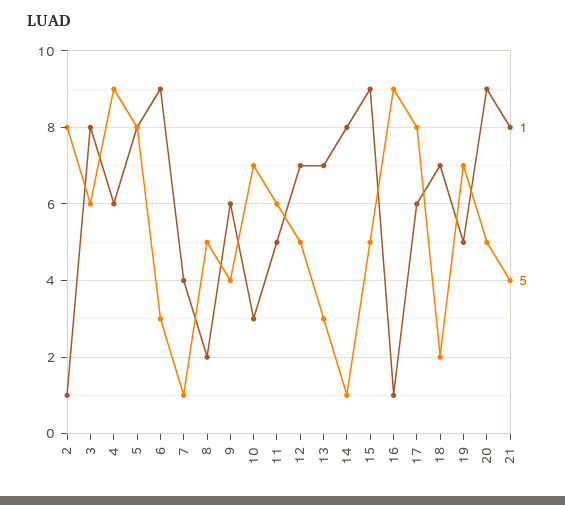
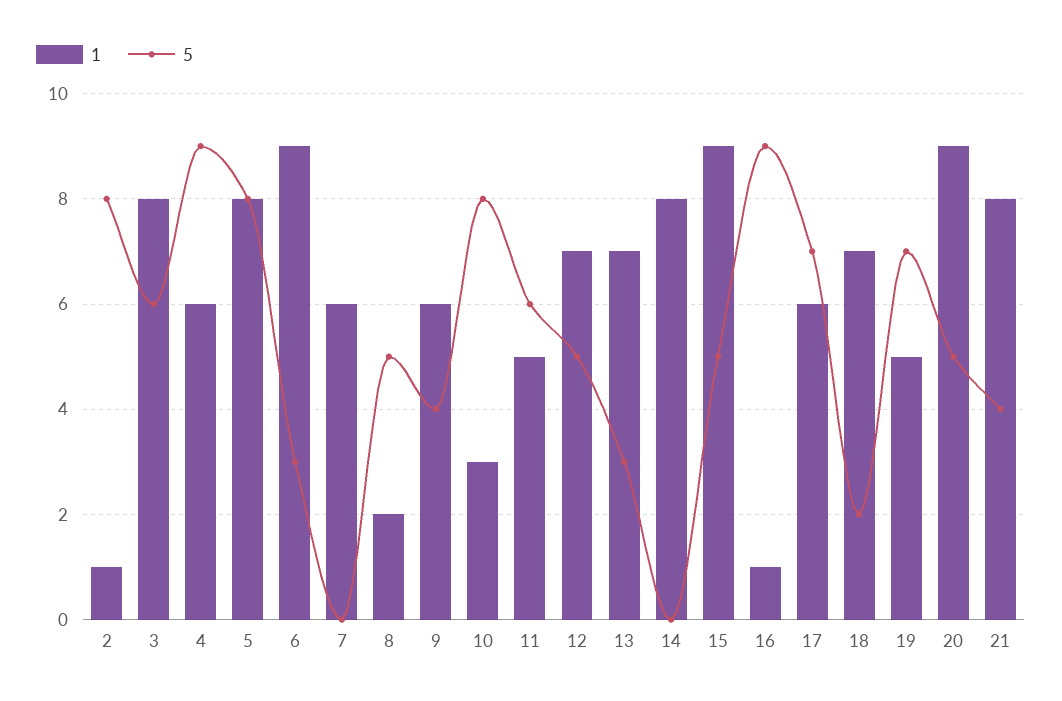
  {
    "1": {
      "2": 1,
      "3": 8,
      "4": 6,
      "5": 8,
      "6": 9,
-     "7": 4,
+     "7": 6,
      "8": 2,
      "9": 6,
      "10": 3,
      "11": 5,
      "12": 7,
      "13": 7,
      "14": 8,
      "15": 9,
      "16": 1,
      "17": 6,
      "18": 7,
      "19": 5,
      "20": 9,
      "21": 8
    },
    "5": {
      "2": 8,
      "3": 6,
      "4": 9,
      "5": 8,
      "6": 3,
-     "7": 1,
+     "7": 0,
      "8": 5,
      "9": 4,
-     "10": 7,
+     "10": 8,
      "11": 6,
      "12": 5,
      "13": 3,
-     "14": 1,
+     "14": 0,
      "15": 5,
      "16": 9,
-     "17": 8,
+     "17": 7,
      "18": 2,
      "19": 7,
      "20": 5,
      "21": 4
    }
  }

